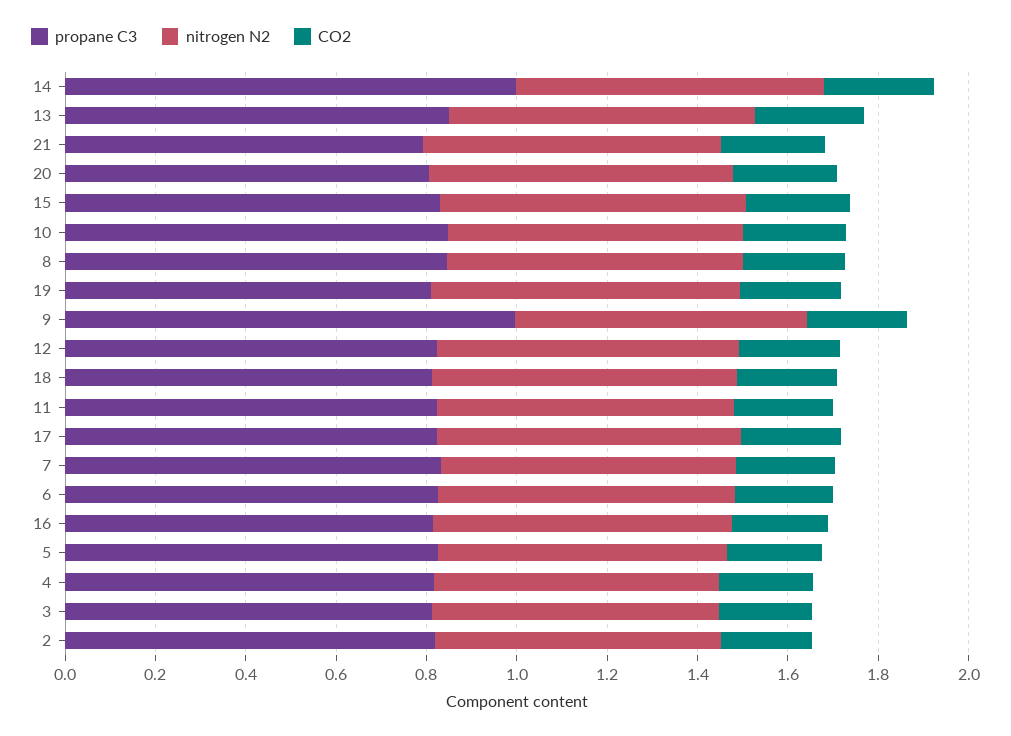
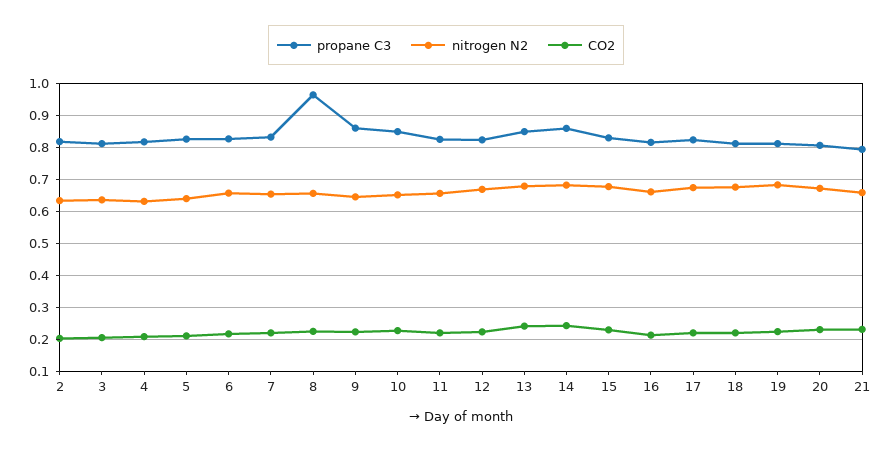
  {
    "propane C3": {
-     "14": 1,
+     "14": 0.86,
      "13": 0.84,
      "21": 0.8,
      "20": 0.8,
      "15": 0.82,
      "10": 0.84,
-     "8": 0.85,
+     "8": 0.96,
      "19": 0.82,
-     "9": 1,
+     "9": 0.86,
      "12": 0.82,
      "18": 0.82,
      "11": 0.82,
      "17": 0.82,
      "7": 0.84,
      "6": 0.82,
      "16": 0.82,
      "5": 0.82,
      "4": 0.82,
      "3": 0.82,
      "2": 0.82
    },
    "nitrogen N2": {
      "14": 0.68,
      "13": 0.68,
      "21": 0.66,
      "20": 0.68,
      "15": 0.68,
      "10": 0.66,
      "8": 0.66,
      "19": 0.68,
      "9": 0.64,
      "12": 0.66,
      "18": 0.68,
      "11": 0.66,
      "17": 0.68,
      "7": 0.66,
      "6": 0.66,
      "16": 0.66,
      "5": 0.64,
      "4": 0.64,
      "3": 0.64,
      "2": 0.64
    },
    "CO2": {
      "14": 0.24,
      "13": 0.24,
      "21": 0.24,
      "20": 0.24,
      "15": 0.22,
      "10": 0.22,
      "8": 0.22,
      "19": 0.22,
      "9": 0.22,
      "12": 0.22,
      "18": 0.22,
      "11": 0.22,
      "17": 0.22,
      "7": 0.22,
      "6": 0.22,
      "16": 0.22,
      "5": 0.22,
      "4": 0.2,
      "3": 0.2,
      "2": 0.2
    }
  }

